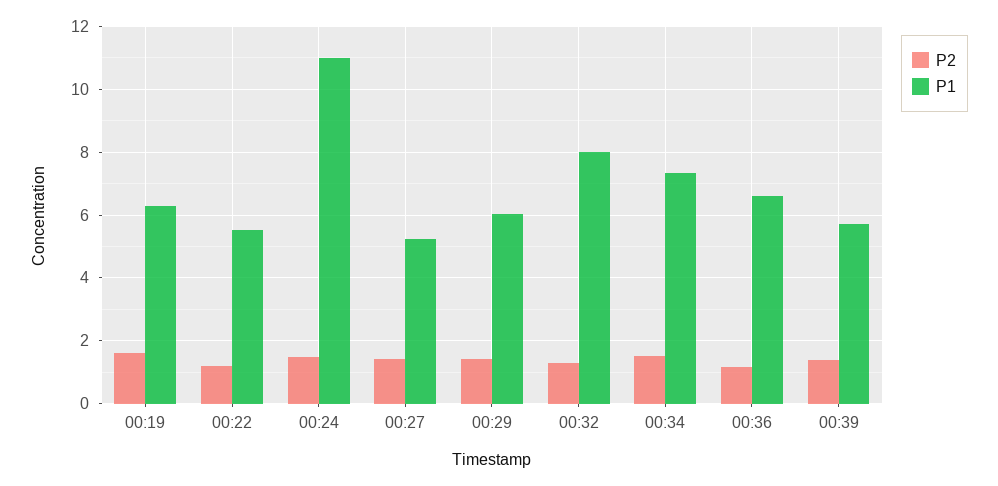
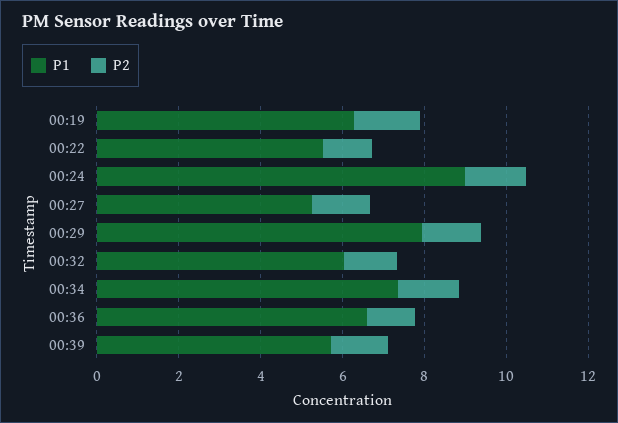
  {
    "P2": {
      "00:19": 1.6,
      "00:22": 1.2,
      "00:24": 1.4,
      "00:27": 1.4,
      "00:29": 1.4,
      "00:32": 1.4,
      "00:34": 1.6,
      "00:36": 1.2,
      "00:39": 1.4
    },
    "P1": {
      "00:19": 6.2,
      "00:22": 5.6,
-     "00:24": 11,
+     "00:24": 9,
      "00:27": 5.2,
-     "00:29": 6,
+     "00:29": 8,
-     "00:32": 8,
+     "00:32": 6,
      "00:34": 7.4,
      "00:36": 6.6,
      "00:39": 5.8
    }
  }

